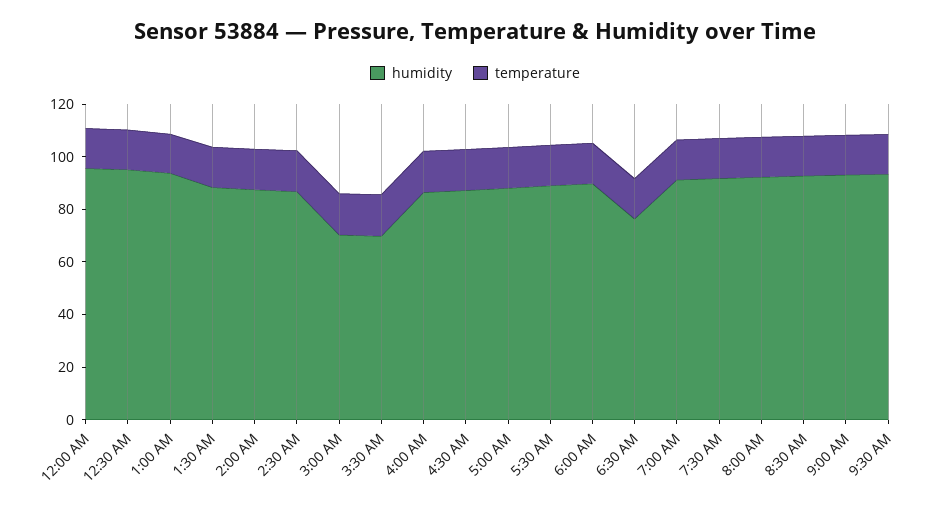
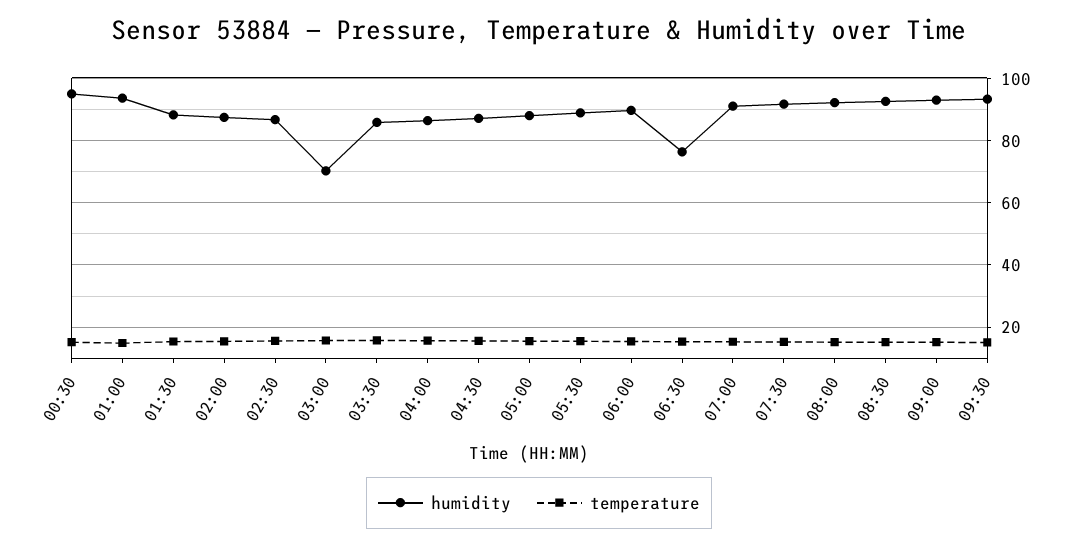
  {
    "humidity": {
-     "12:00 AM": 95,
      "12:30 AM": 96,
      "1:00 AM": 94,
      "1:30 AM": 88,
      "2:00 AM": 88,
      "2:30 AM": 86,
      "3:00 AM": 70,
-     "3:30 AM": 70,
+     "3:30 AM": 86,
      "4:00 AM": 86,
      "4:30 AM": 88,
      "5:00 AM": 88,
      "5:30 AM": 90,
      "6:00 AM": 90,
      "6:30 AM": 76,
      "7:00 AM": 92,
      "7:30 AM": 92,
      "8:00 AM": 92,
      "8:30 AM": 92,
      "9:00 AM": 94,
      "9:30 AM": 94
    },
    "temperature": {
-     "12:00 AM": 15,
      "12:30 AM": 16,
      "1:00 AM": 14,
      "1:30 AM": 16,
      "2:00 AM": 16,
      "2:30 AM": 16,
      "3:00 AM": 16,
      "3:30 AM": 16,
      "4:00 AM": 16,
      "4:30 AM": 16,
      "5:00 AM": 16,
      "5:30 AM": 16,
      "6:00 AM": 16,
      "6:30 AM": 16,
      "7:00 AM": 16,
      "7:30 AM": 16,
      "8:00 AM": 16,
      "8:30 AM": 16,
      "9:00 AM": 16,
      "9:30 AM": 16
    }
  }

